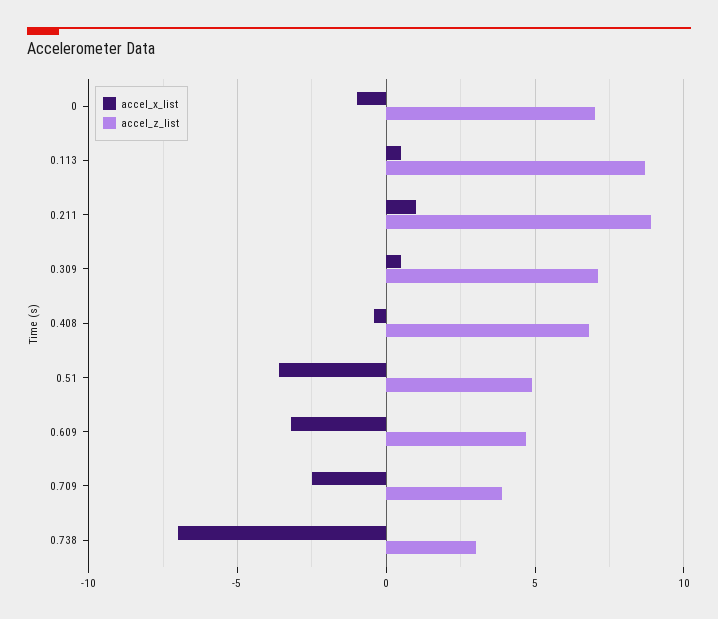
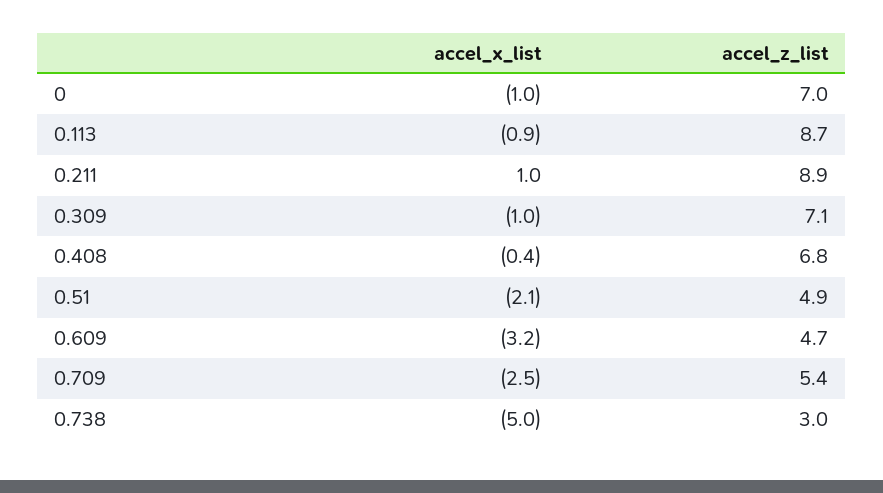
  {
    "accel_x_list": {
      "0": -1,
-     "0.113": 0.5,
+     "0.113": -0.9,
      "0.211": 1,
-     "0.309": 0.5,
+     "0.309": -1,
      "0.408": -0.4,
-     "0.51": -3.5,
+     "0.51": -2.1,
      "0.609": -3.2,
      "0.709": -2.5,
-     "0.738": -7
+     "0.738": -5
    },
    "accel_z_list": {
      "0": 7,
      "0.113": 8.7,
      "0.211": 8.9,
      "0.309": 7.1,
      "0.408": 6.8,
      "0.51": 4.9,
      "0.609": 4.7,
-     "0.709": 4,
+     "0.709": 5.4,
      "0.738": 3
    }
  }

